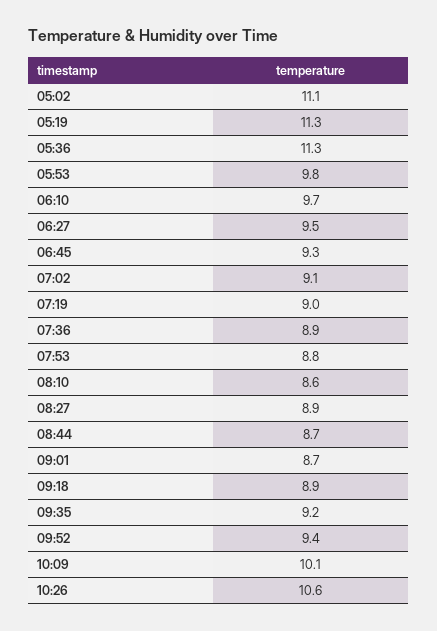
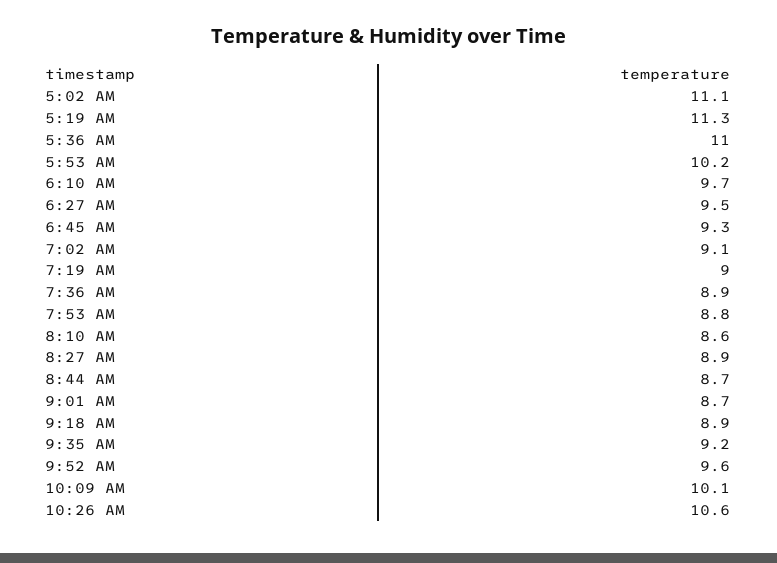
  {
    "05:02": 11.1,
    "05:19": 11.3,
-   "05:36": 11.3,
+   "05:36": 11,
-   "05:53": 9.8,
+   "05:53": 10.2,
    "06:10": 9.7,
    "06:27": 9.5,
    "06:45": 9.3,
    "07:02": 9.1,
    "07:19": 9,
    "07:36": 8.9,
    "07:53": 8.8,
    "08:10": 8.6,
    "08:27": 8.9,
    "08:44": 8.7,
    "09:01": 8.7,
    "09:18": 8.9,
    "09:35": 9.2,
-   "09:52": 9.4,
+   "09:52": 9.6,
    "10:09": 10.1,
    "10:26": 10.6
  }

